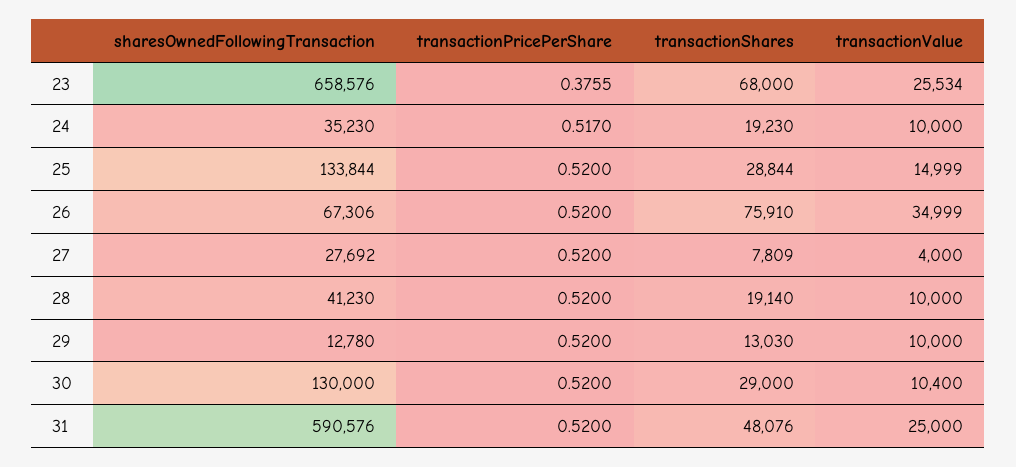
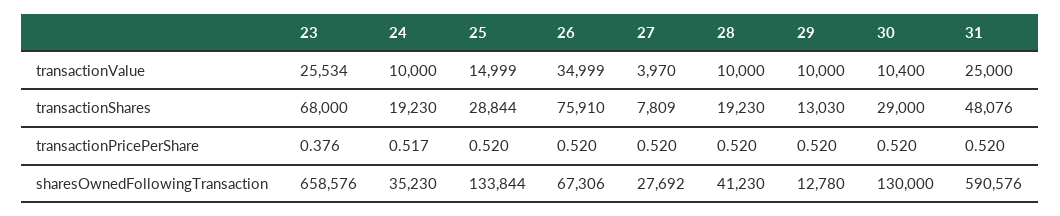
  {
    "sharesOwnedFollowingTransaction": {
      "23": 658576,
      "24": 35230,
      "25": 133844,
      "26": 67306,
      "27": 27692,
      "28": 41230,
      "29": 12780,
      "30": 130000,
      "31": 590576
    },
    "transactionPricePerShare": {
      "23": 0.3755,
      "24": 0.517,
      "25": 0.52,
      "26": 0.52,
      "27": 0.52,
      "28": 0.52,
      "29": 0.52,
      "30": 0.52,
      "31": 0.52
    },
    "transactionShares": {
      "23": 68000,
      "24": 19230,
      "25": 28844,
      "26": 75910,
      "27": 7809,
-     "28": 19140,
+     "28": 19230,
      "29": 13030,
      "30": 29000,
      "31": 48076
    },
    "transactionValue": {
      "23": 25534,
      "24": 10000,
      "25": 14999,
      "26": 34999,
-     "27": 4000,
+     "27": 3970,
      "28": 10000,
      "29": 10000,
      "30": 10400,
      "31": 25000
    }
  }

